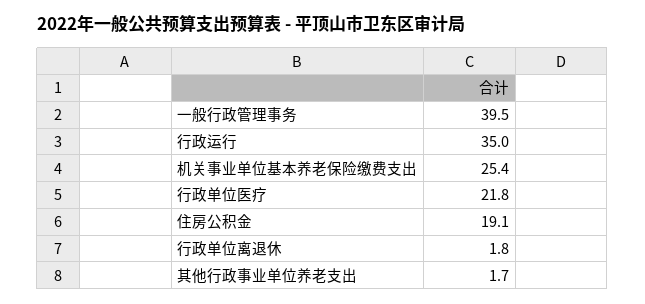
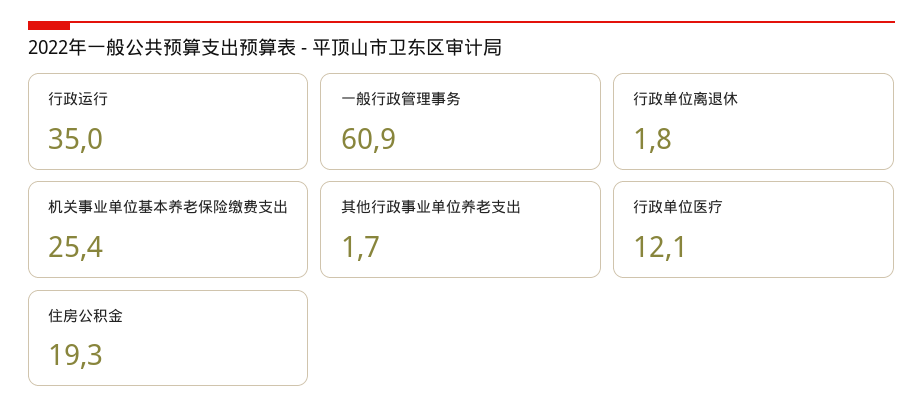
  {
-   "一般行政管理事务": 39.5,
+   "一般行政管理事务": 60.9,
    "行政运行": 35,
    "机关事业单位基本养老保险缴费支出": 25.4,
-   "行政单位医疗": 21.8,
+   "行政单位医疗": 12.1,
-   "住房公积金": 19.1,
+   "住房公积金": 19.3,
    "行政单位离退休": 1.8,
    "其他行政事业单位养老支出": 1.7
  }

